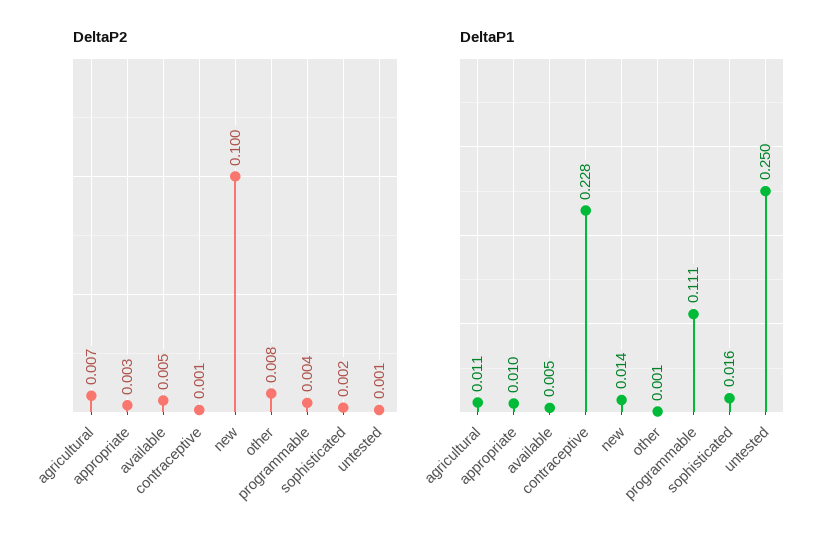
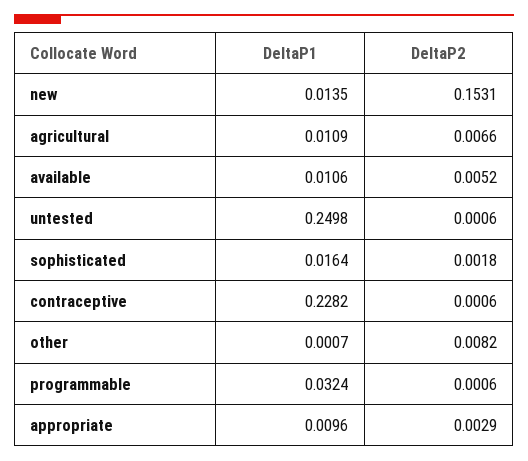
  {
    "DeltaP2": {
      "agricultural": 0.0066,
      "appropriate": 0.0029,
      "available": 0.0052,
      "contraceptive": 0.0006,
-     "new": 0.1,
+     "new": 0.1531,
      "other": 0.0082,
-     "programmable": 0.004,
+     "programmable": 0.0006,
      "sophisticated": 0.0018,
      "untested": 0.0006
    },
    "DeltaP1": {
      "agricultural": 0.0109,
      "appropriate": 0.0096,
-     "available": 0.005,
+     "available": 0.0106,
      "contraceptive": 0.2282,
      "new": 0.0135,
      "other": 0.0007,
-     "programmable": 0.111,
+     "programmable": 0.0324,
      "sophisticated": 0.0164,
      "untested": 0.2498
    }
  }

